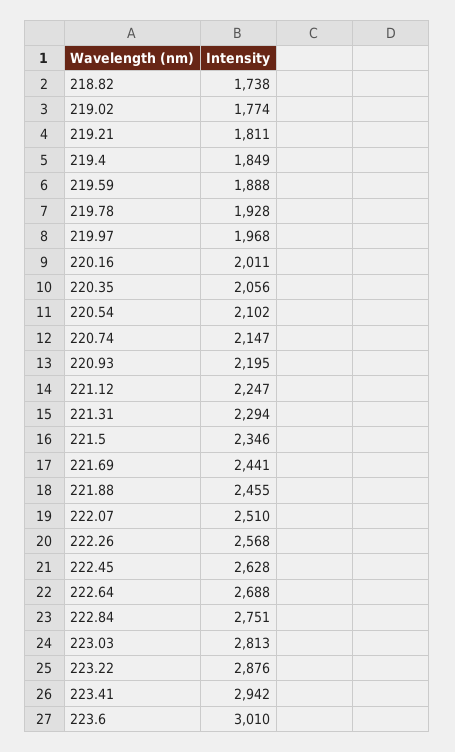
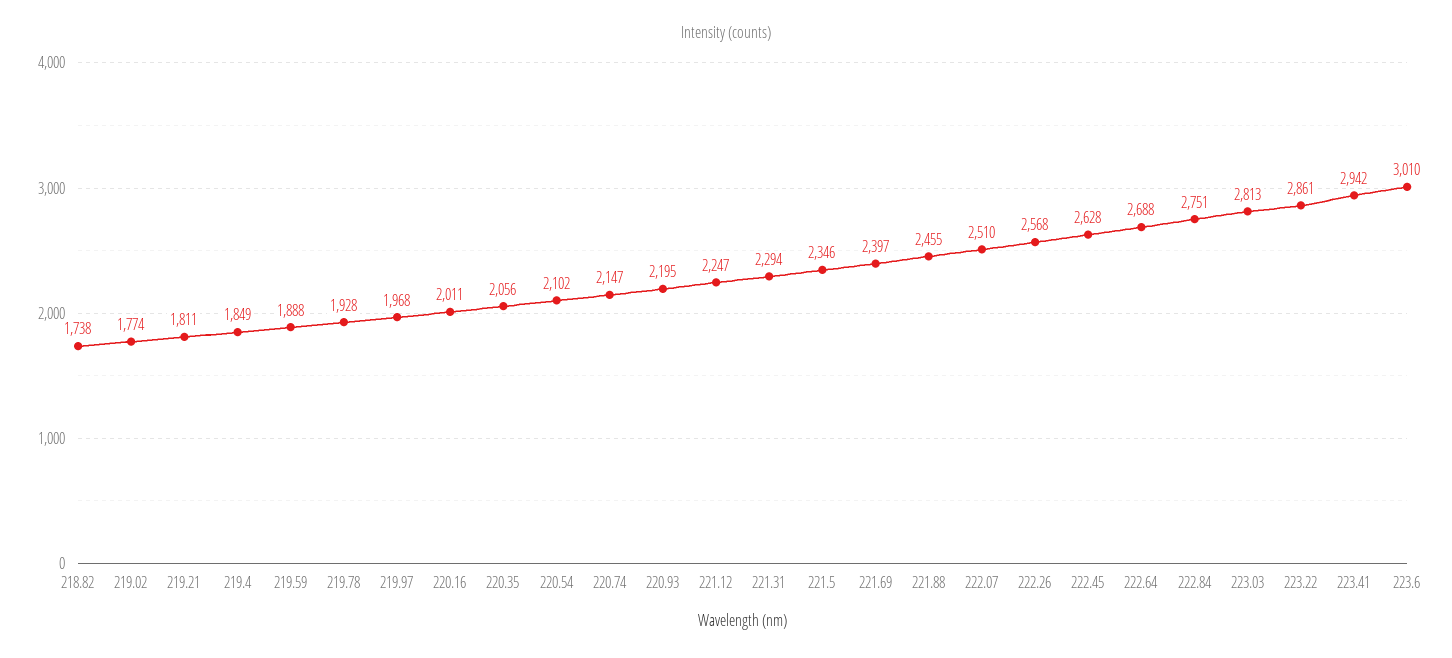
  {
    "218.82": 1738,
    "219.02": 1774,
    "219.21": 1811,
    "219.4": 1849,
    "219.59": 1888,
    "219.78": 1928,
    "219.97": 1968,
    "220.16": 2011,
    "220.35": 2056,
    "220.54": 2102,
    "220.74": 2147,
    "220.93": 2195,
    "221.12": 2247,
    "221.31": 2294,
    "221.5": 2346,
-   "221.69": 2441,
+   "221.69": 2397,
    "221.88": 2455,
    "222.07": 2510,
    "222.26": 2568,
    "222.45": 2628,
    "222.64": 2688,
    "222.84": 2751,
    "223.03": 2813,
-   "223.22": 2876,
+   "223.22": 2861,
    "223.41": 2942,
    "223.6": 3010
  }

